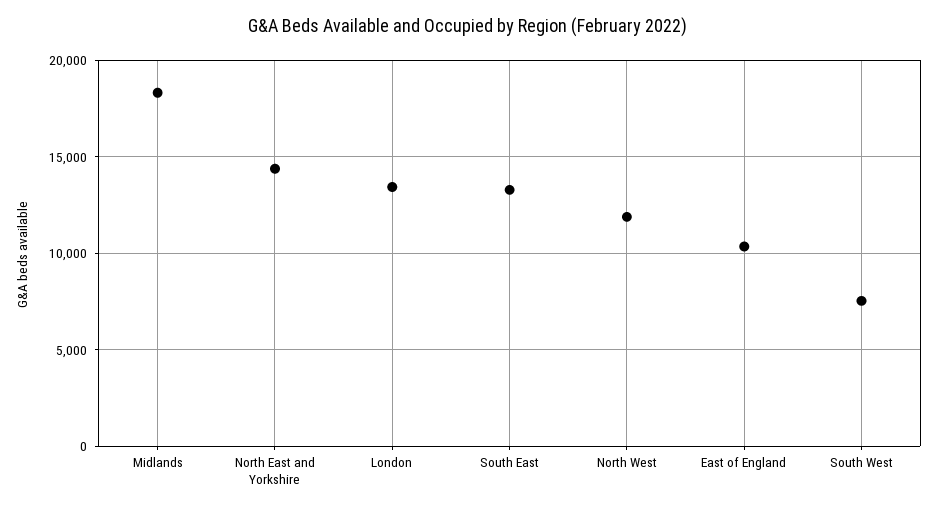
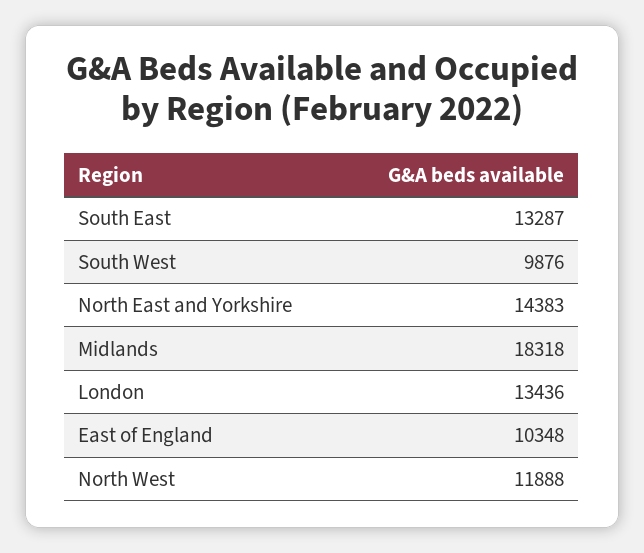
  {
    "Midlands": 18318,
    "North East and Yorkshire": 14383,
    "London": 13436,
    "South East": 13287,
    "North West": 11888,
    "East of England": 10348,
-   "South West": 7500
+   "South West": 9876
  }

